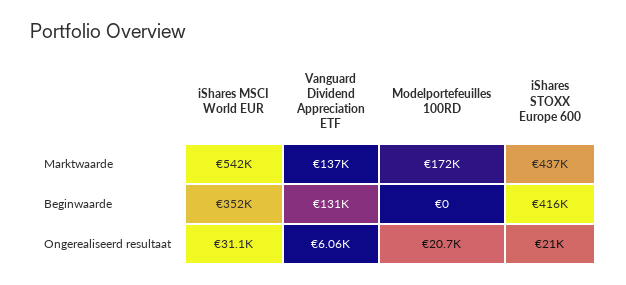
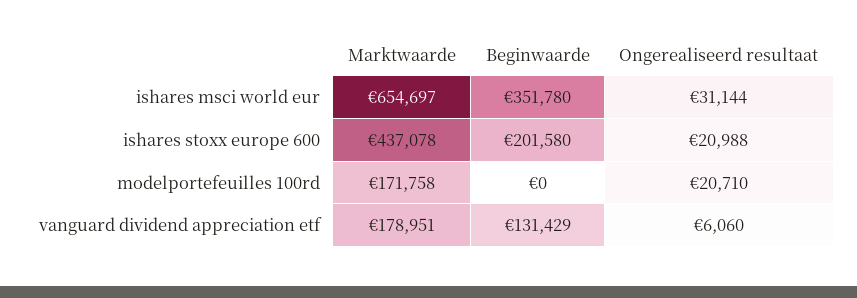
  {
    "iShares MSCI World EUR": {
-     "Marktwaarde": 542000,
+     "Marktwaarde": 654697,
      "Beginwaarde": 351780,
      "Ongerealiseerd resultaat": 31144
    },
    "Vanguard Dividend Appreciation ETF": {
-     "Marktwaarde": 137000,
+     "Marktwaarde": 178951,
      "Beginwaarde": 131429,
      "Ongerealiseerd resultaat": 6060
    },
    "Modelportefeuilles 100RD": {
      "Marktwaarde": 171758,
      "Beginwaarde": 0,
      "Ongerealiseerd resultaat": 20710
    },
    "iShares STOXX Europe 600": {
      "Marktwaarde": 437078,
-     "Beginwaarde": 416000,
+     "Beginwaarde": 201580,
      "Ongerealiseerd resultaat": 20988
    }
  }

